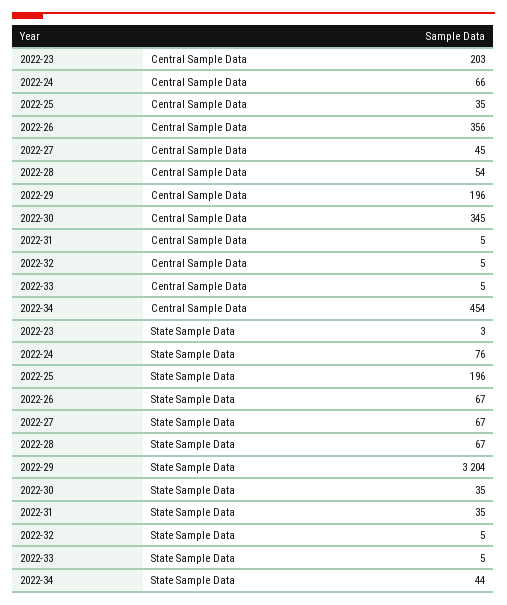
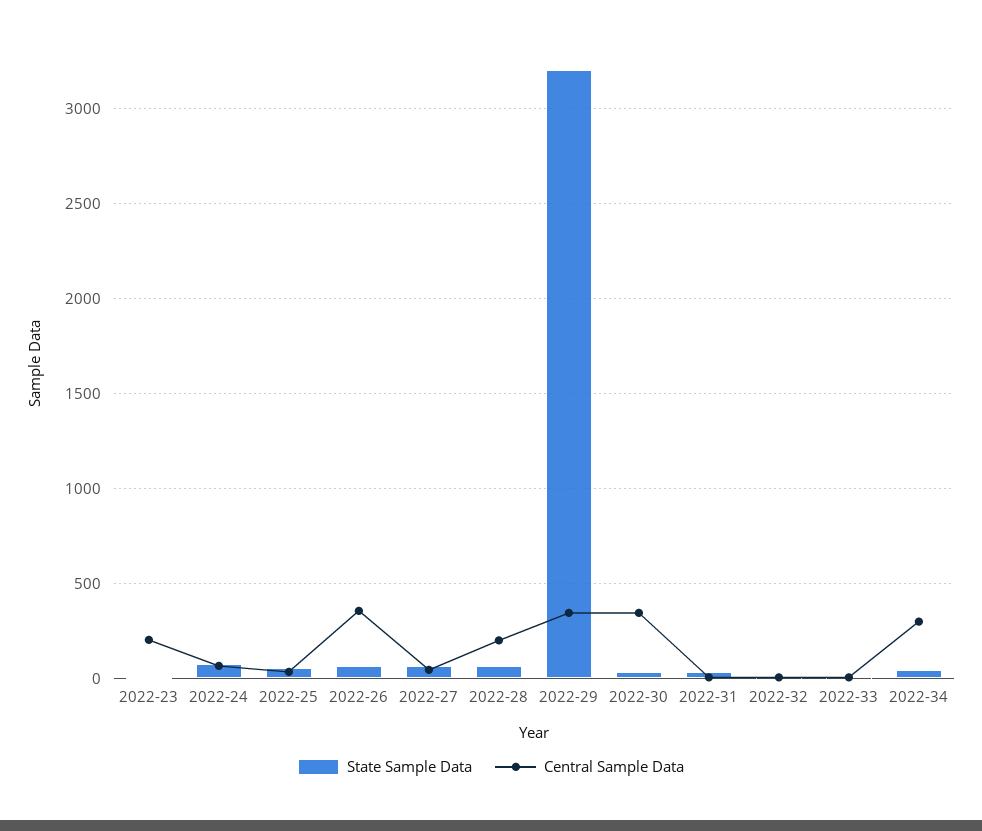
  {
    "Central Sample Data": {
      "2022-23": 203,
      "2022-24": 66,
      "2022-25": 35,
      "2022-26": 356,
      "2022-27": 45,
-     "2022-28": 54,
+     "2022-28": 200,
-     "2022-29": 196,
+     "2022-29": 350,
      "2022-30": 345,
      "2022-31": 5,
      "2022-32": 5,
      "2022-33": 5,
-     "2022-34": 454
+     "2022-34": 300
    },
    "State Sample Data": {
      "2022-23": 3,
      "2022-24": 76,
-     "2022-25": 196,
+     "2022-25": 50,
      "2022-26": 67,
      "2022-27": 67,
      "2022-28": 67,
      "2022-29": 3204,
      "2022-30": 35,
      "2022-31": 35,
      "2022-32": 5,
      "2022-33": 5,
      "2022-34": 44
    }
  }

